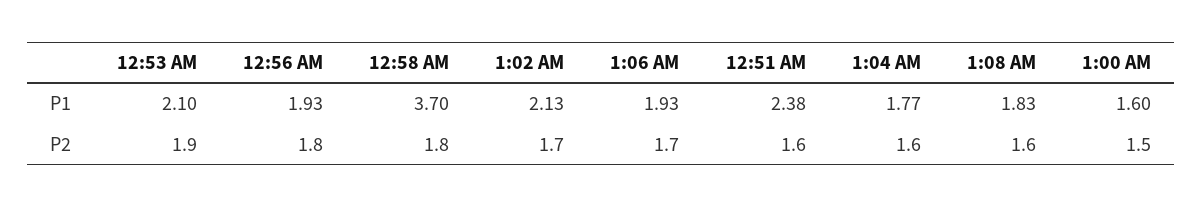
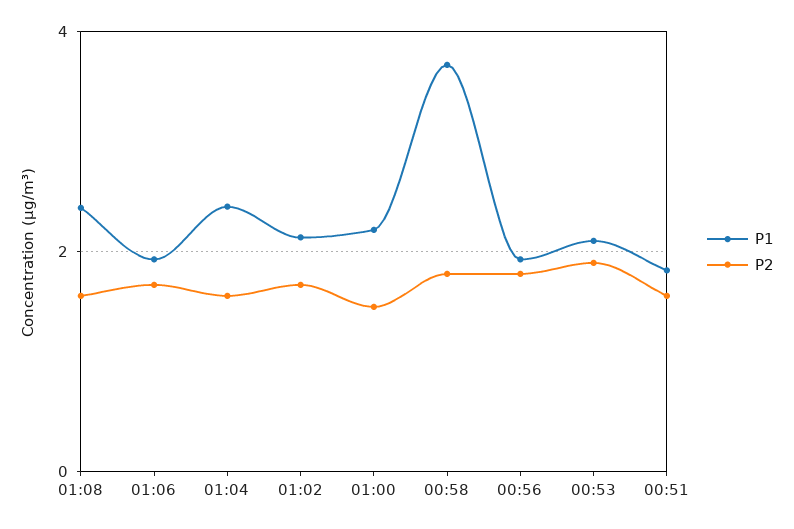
  {
    "P1": {
      "12:53 AM": 2.1,
      "12:56 AM": 1.93,
      "12:58 AM": 3.7,
      "1:02 AM": 2.13,
      "1:06 AM": 1.93,
-     "12:51 AM": 2.38,
+     "12:51 AM": 1.8,
-     "1:04 AM": 1.77,
+     "1:04 AM": 2.4,
-     "1:08 AM": 1.83,
+     "1:08 AM": 2.4,
-     "1:00 AM": 1.6
+     "1:00 AM": 2.2
    },
    "P2": {
      "12:53 AM": 1.9,
      "12:56 AM": 1.8,
      "12:58 AM": 1.8,
      "1:02 AM": 1.7,
      "1:06 AM": 1.7,
      "12:51 AM": 1.6,
      "1:04 AM": 1.6,
      "1:08 AM": 1.6,
      "1:00 AM": 1.5
    }
  }

